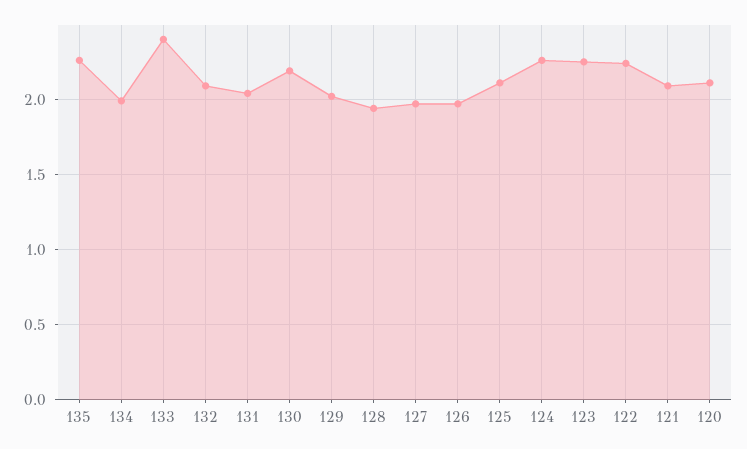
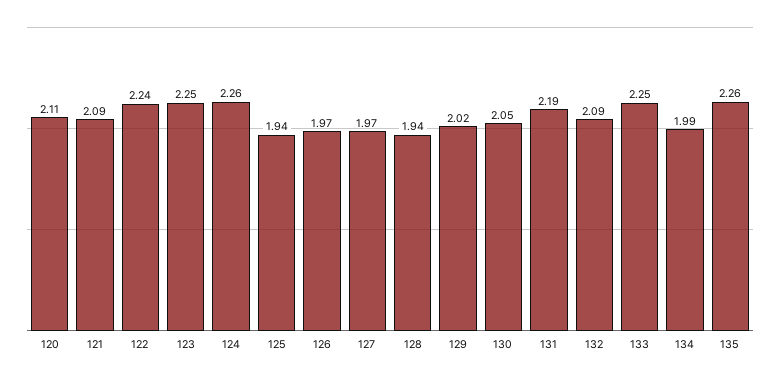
  {
    "135": 2.26,
    "134": 1.99,
-   "133": 2.4,
+   "133": 2.25,
    "132": 2.09,
-   "131": 2.05,
+   "131": 2.19,
-   "130": 2.2,
+   "130": 2.05,
    "129": 2.02,
    "128": 1.94,
    "127": 1.97,
    "126": 1.97,
-   "125": 2.1,
+   "125": 1.94,
    "124": 2.26,
    "123": 2.25,
    "122": 2.24,
    "121": 2.09,
    "120": 2.11
  }

